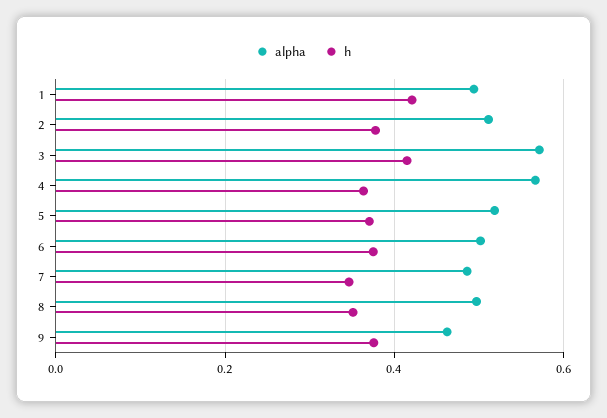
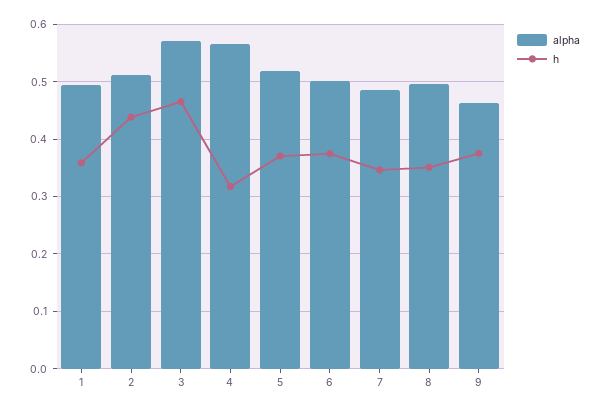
  {
    "alpha": {
      "1": 0.5,
      "2": 0.52,
      "3": 0.58,
      "4": 0.56,
      "5": 0.52,
      "6": 0.5,
      "7": 0.48,
      "8": 0.5,
      "9": 0.46
    },
    "h": {
-     "1": 0.42,
+     "1": 0.36,
-     "2": 0.38,
+     "2": 0.44,
-     "3": 0.42,
+     "3": 0.46,
-     "4": 0.36,
+     "4": 0.32,
      "5": 0.38,
      "6": 0.38,
      "7": 0.34,
      "8": 0.36,
      "9": 0.38
    }
  }

